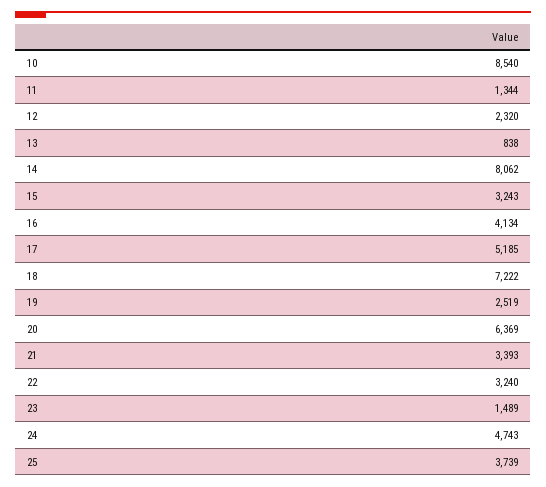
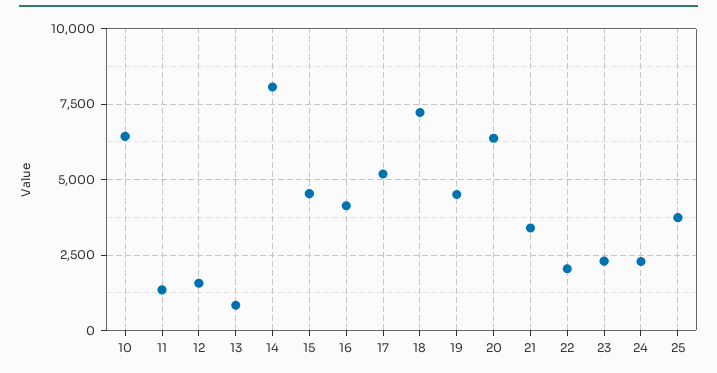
  {
-   "10": 8540,
+   "10": 6500,
    "11": 1344,
-   "12": 2320,
+   "12": 1500,
    "13": 838,
    "14": 8062,
-   "15": 3243,
+   "15": 4500,
    "16": 4134,
    "17": 5185,
    "18": 7222,
-   "19": 2519,
+   "19": 4500,
    "20": 6369,
    "21": 3393,
-   "22": 3240,
+   "22": 2000,
-   "23": 1489,
+   "23": 2250,
-   "24": 4743,
+   "24": 2250,
    "25": 3739
  }

